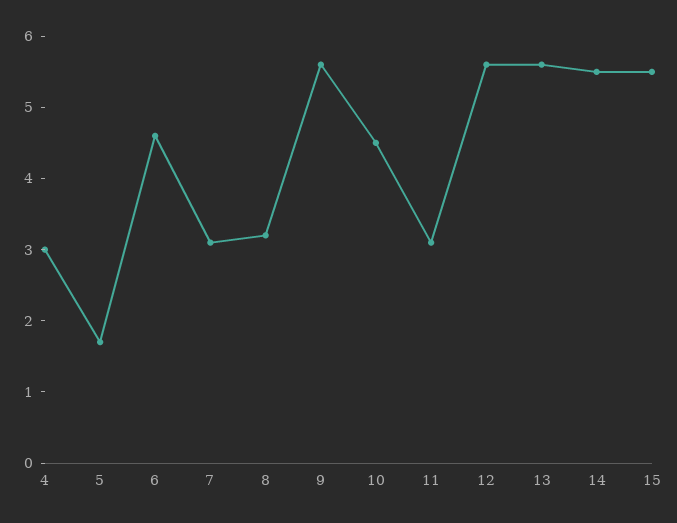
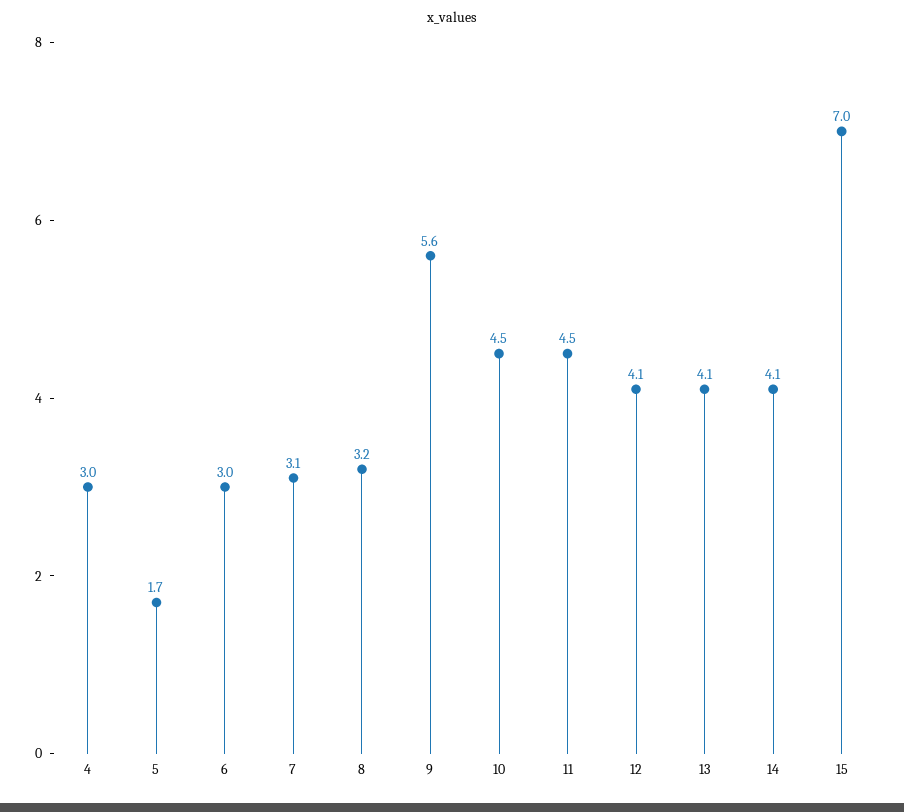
  {
    "4": 3,
    "5": 1.7,
-   "6": 4.5,
+   "6": 3,
    "7": 3.1,
    "8": 3.2,
    "9": 5.6,
    "10": 4.5,
-   "11": 3,
+   "11": 4.5,
-   "12": 5.5,
+   "12": 4.1,
-   "13": 5.5,
+   "13": 4.1,
-   "14": 5.5,
+   "14": 4.1,
-   "15": 5.5
+   "15": 7
  }

